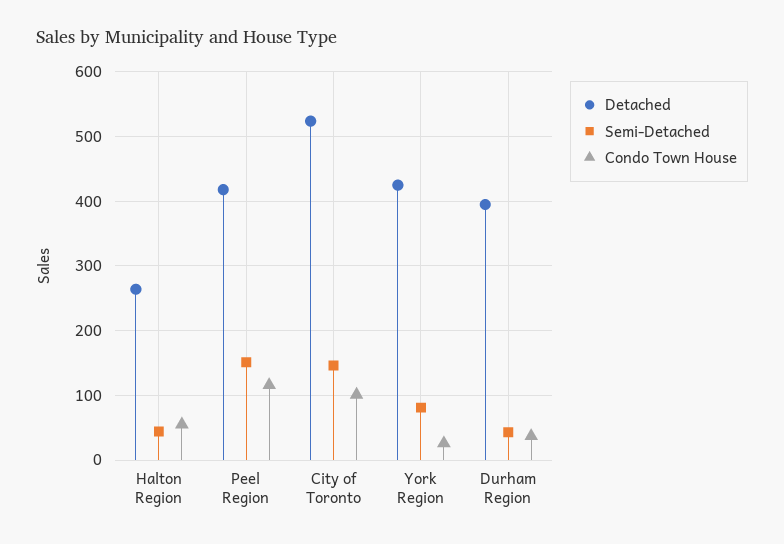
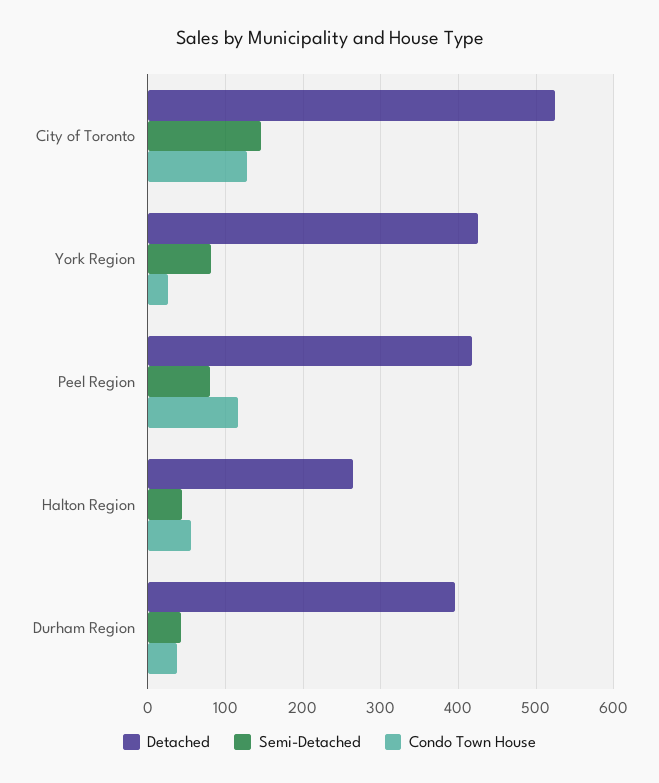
  {
    "Detached": {
      "Halton Region": 260,
      "Peel Region": 420,
      "City of Toronto": 520,
      "York Region": 430,
      "Durham Region": 400
    },
    "Semi-Detached": {
      "Halton Region": 40,
-     "Peel Region": 150,
+     "Peel Region": 80,
      "City of Toronto": 150,
      "York Region": 80,
      "Durham Region": 40
    },
    "Condo Town House": {
      "Halton Region": 60,
      "Peel Region": 120,
-     "City of Toronto": 100,
+     "City of Toronto": 130,
      "York Region": 30,
      "Durham Region": 40
    }
  }

